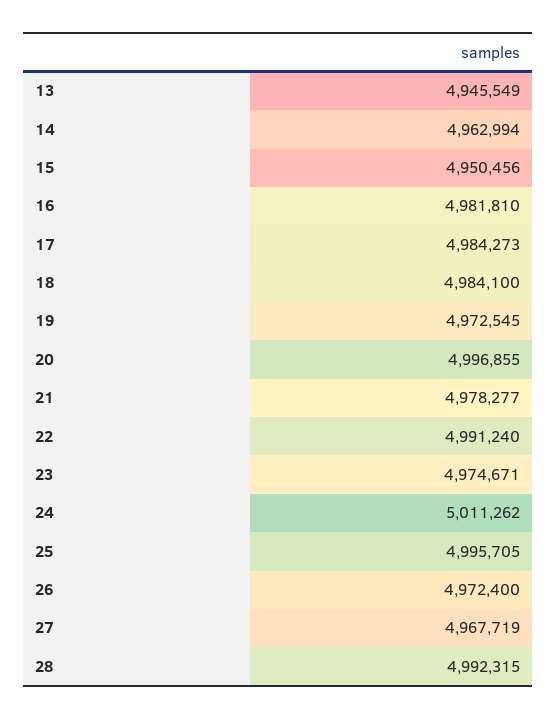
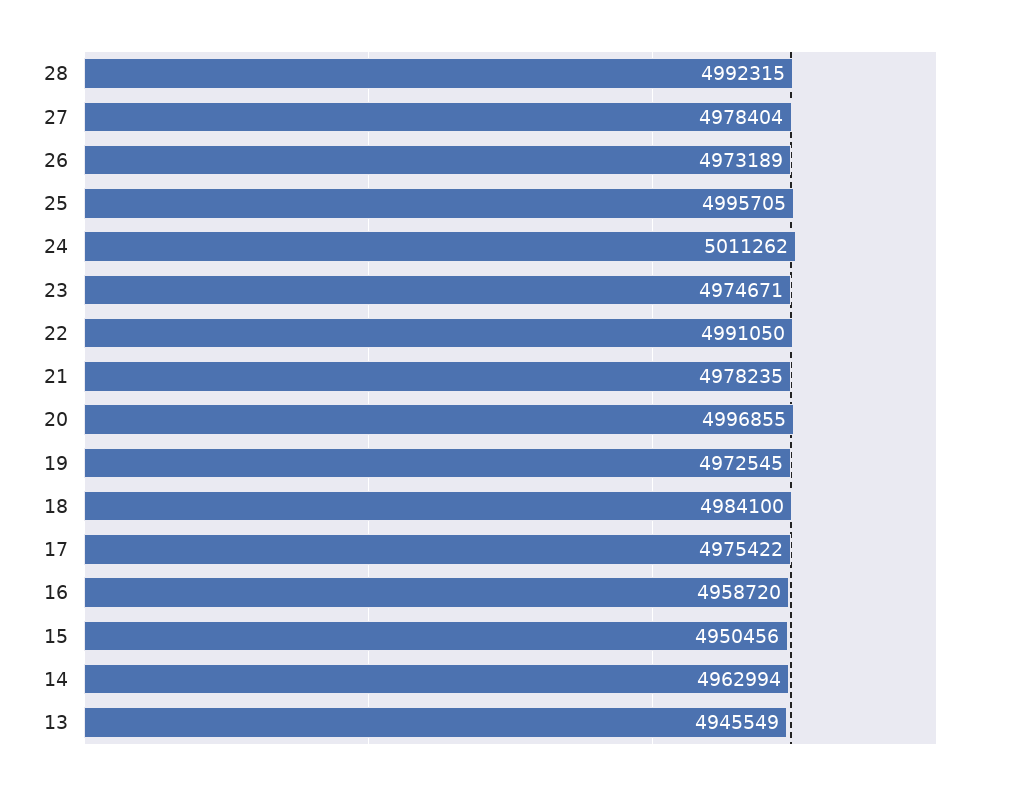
  {
    "13": 4945549,
    "14": 4962994,
    "15": 4950456,
-   "16": 4981810,
+   "16": 4958720,
-   "17": 4984273,
+   "17": 4975422,
    "18": 4984100,
    "19": 4972545,
    "20": 4996855,
-   "21": 4978277,
+   "21": 4978235,
-   "22": 4991240,
+   "22": 4991050,
    "23": 4974671,
    "24": 5011262,
    "25": 4995705,
-   "26": 4972400,
+   "26": 4973189,
-   "27": 4967719,
+   "27": 4978404,
    "28": 4992315
  }

